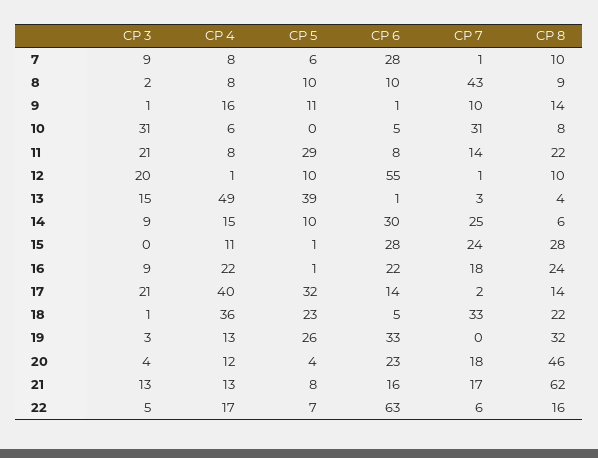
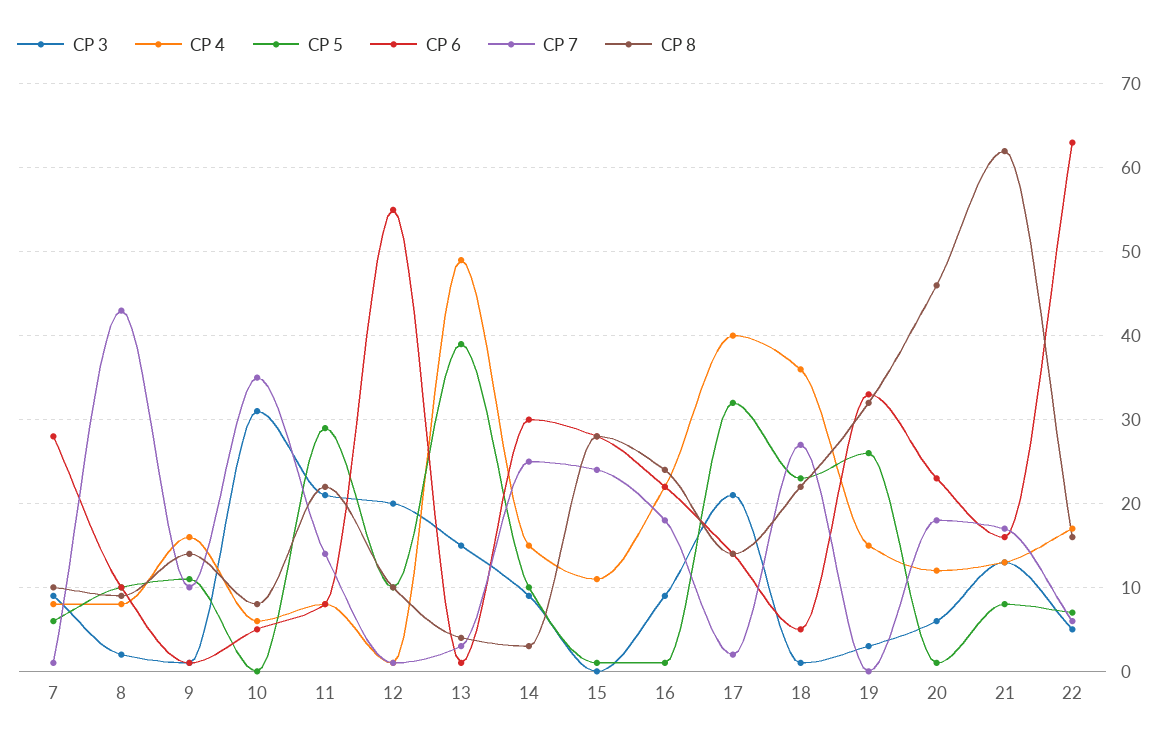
  {
    "CP 3": {
      "7": 9,
      "8": 2,
      "9": 1,
      "10": 31,
      "11": 21,
      "12": 20,
      "13": 15,
      "14": 9,
      "15": 0,
      "16": 9,
      "17": 21,
      "18": 1,
      "19": 3,
-     "20": 4,
+     "20": 6,
      "21": 13,
      "22": 5
    },
    "CP 4": {
      "7": 8,
      "8": 8,
      "9": 16,
      "10": 6,
      "11": 8,
      "12": 1,
      "13": 49,
      "14": 15,
      "15": 11,
      "16": 22,
      "17": 40,
      "18": 36,
-     "19": 13,
+     "19": 15,
      "20": 12,
      "21": 13,
      "22": 17
    },
    "CP 5": {
      "7": 6,
      "8": 10,
      "9": 11,
      "10": 0,
      "11": 29,
      "12": 10,
      "13": 39,
      "14": 10,
      "15": 1,
      "16": 1,
      "17": 32,
      "18": 23,
      "19": 26,
-     "20": 4,
+     "20": 1,
      "21": 8,
      "22": 7
    },
    "CP 6": {
      "7": 28,
      "8": 10,
      "9": 1,
      "10": 5,
      "11": 8,
      "12": 55,
      "13": 1,
      "14": 30,
      "15": 28,
      "16": 22,
      "17": 14,
      "18": 5,
      "19": 33,
      "20": 23,
      "21": 16,
      "22": 63
    },
    "CP 7": {
      "7": 1,
      "8": 43,
      "9": 10,
-     "10": 31,
+     "10": 35,
      "11": 14,
      "12": 1,
      "13": 3,
      "14": 25,
      "15": 24,
      "16": 18,
      "17": 2,
-     "18": 33,
+     "18": 27,
      "19": 0,
      "20": 18,
      "21": 17,
      "22": 6
    },
    "CP 8": {
      "7": 10,
      "8": 9,
      "9": 14,
      "10": 8,
      "11": 22,
      "12": 10,
      "13": 4,
-     "14": 6,
+     "14": 3,
      "15": 28,
      "16": 24,
      "17": 14,
      "18": 22,
      "19": 32,
      "20": 46,
      "21": 62,
      "22": 16
    }
  }

